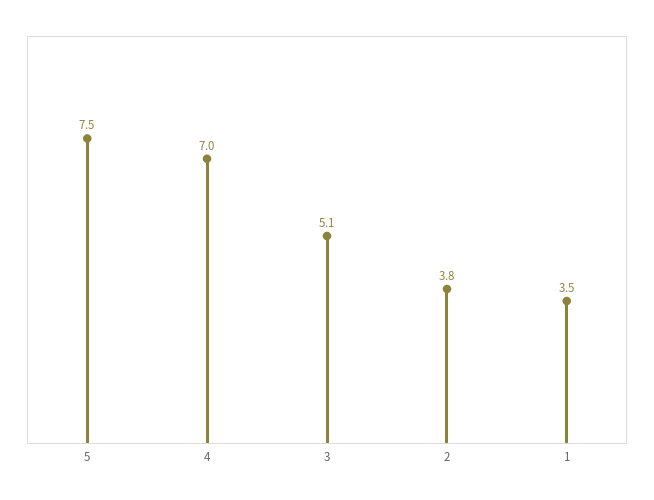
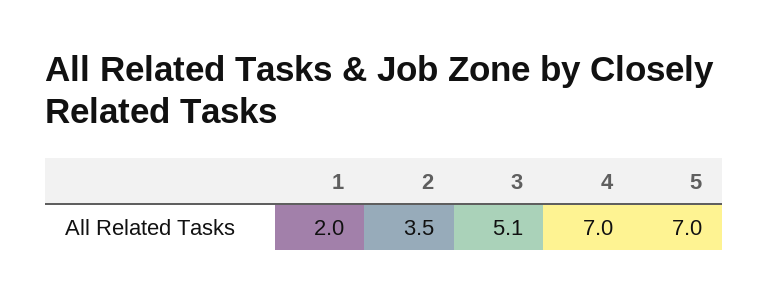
  {
-   "5": 7.5,
+   "5": 7,
    "4": 7,
    "3": 5.1,
-   "2": 3.8,
+   "2": 3.5,
-   "1": 3.5
+   "1": 2
  }

